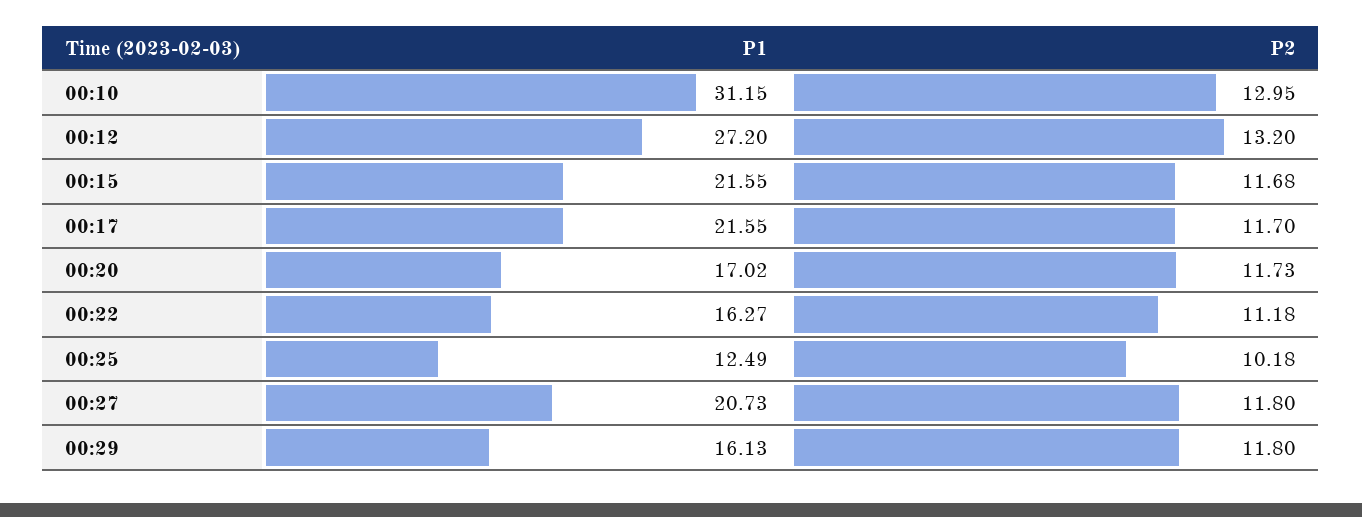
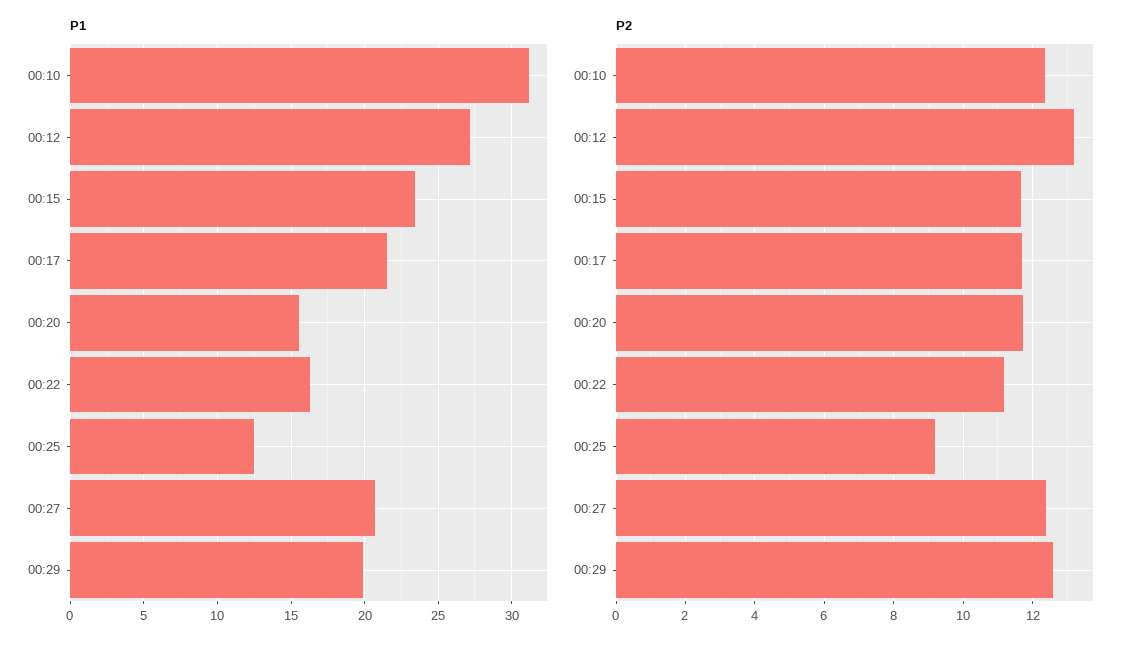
  {
    "P1": {
      "00:10": 31.15,
      "00:12": 27.2,
-     "00:15": 21.55,
+     "00:15": 23.5,
      "00:17": 21.55,
-     "00:20": 17.02,
+     "00:20": 15.5,
      "00:22": 16.27,
      "00:25": 12.49,
      "00:27": 20.73,
-     "00:29": 16.13
+     "00:29": 20
    },
    "P2": {
-     "00:10": 12.95,
+     "00:10": 12.4,
      "00:12": 13.2,
      "00:15": 11.68,
      "00:17": 11.7,
      "00:20": 11.73,
      "00:22": 11.18,
-     "00:25": 10.18,
+     "00:25": 9.2,
-     "00:27": 11.8,
+     "00:27": 12.4,
-     "00:29": 11.8
+     "00:29": 12.6
    }
  }

